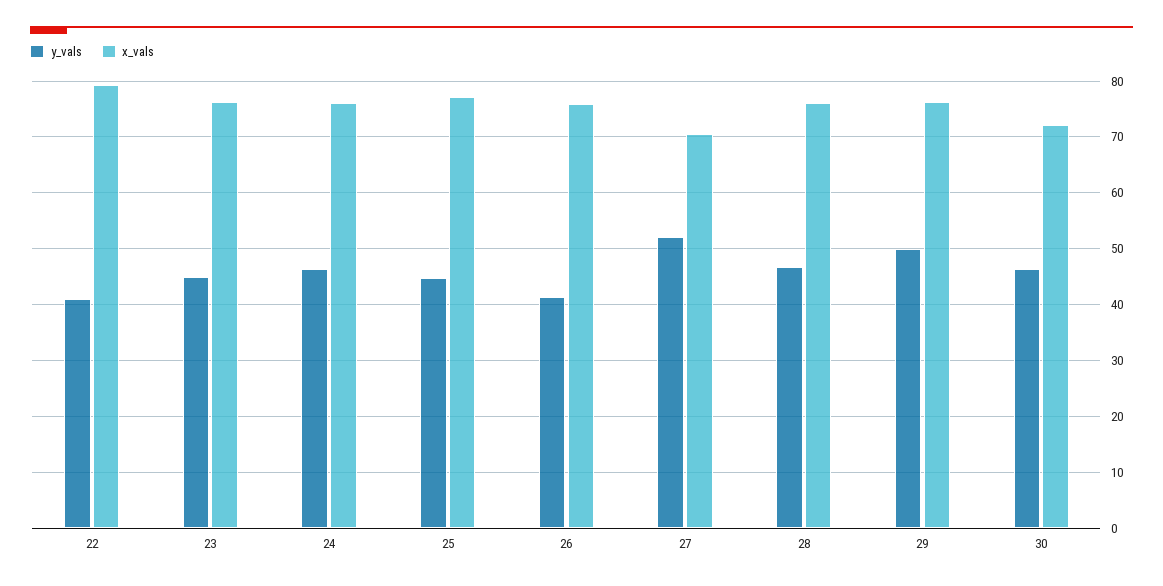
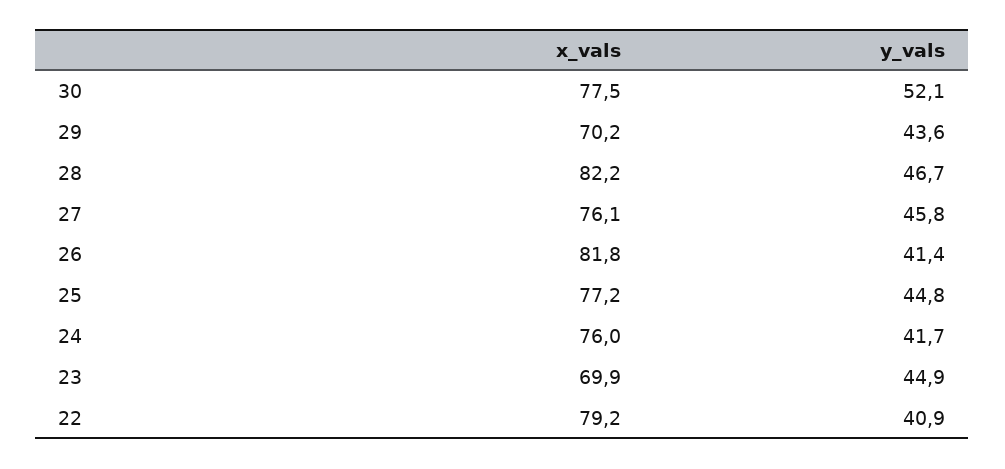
  {
    "y_vals": {
      "22": 40.9,
      "23": 44.9,
-     "24": 46,
+     "24": 41.7,
      "25": 44.8,
      "26": 41.4,
-     "27": 52,
+     "27": 45.8,
      "28": 46.7,
-     "29": 50,
+     "29": 43.6,
-     "30": 46
+     "30": 52.1
    },
    "x_vals": {
      "22": 79.2,
-     "23": 76,
+     "23": 69.9,
      "24": 76,
      "25": 77.2,
-     "26": 76,
+     "26": 81.8,
-     "27": 70,
+     "27": 76.1,
-     "28": 76,
+     "28": 82.2,
-     "29": 76,
+     "29": 70.2,
-     "30": 72
+     "30": 77.5
    }
  }

